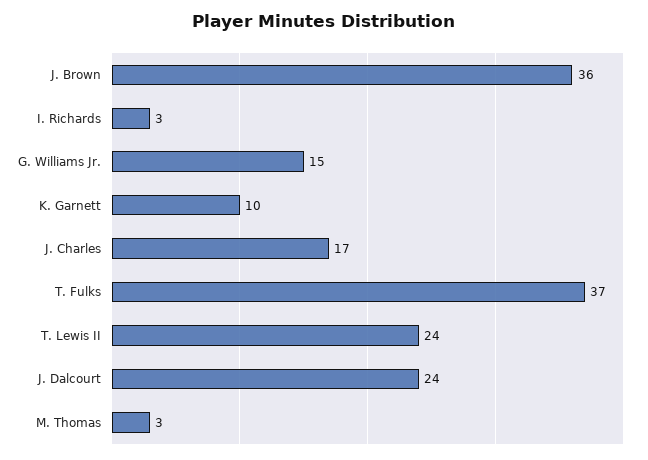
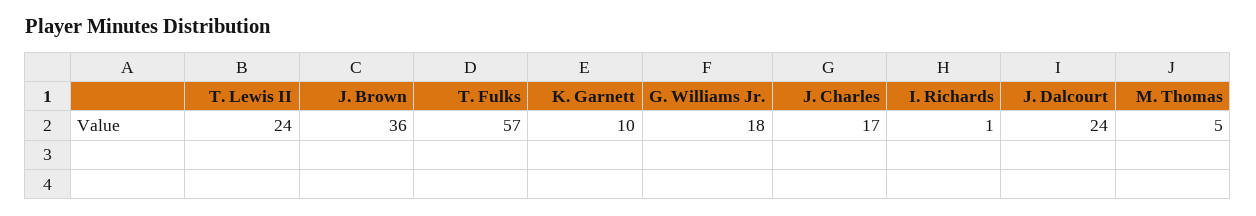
  {
    "J. Brown": 36,
-   "I. Richards": 3,
+   "I. Richards": 1,
-   "G. Williams Jr.": 15,
+   "G. Williams Jr.": 18,
    "K. Garnett": 10,
    "J. Charles": 17,
-   "T. Fulks": 37,
+   "T. Fulks": 57,
    "T. Lewis II": 24,
    "J. Dalcourt": 24,
-   "M. Thomas": 3
+   "M. Thomas": 5
  }

